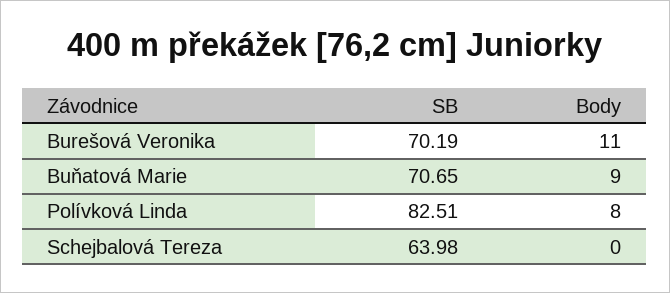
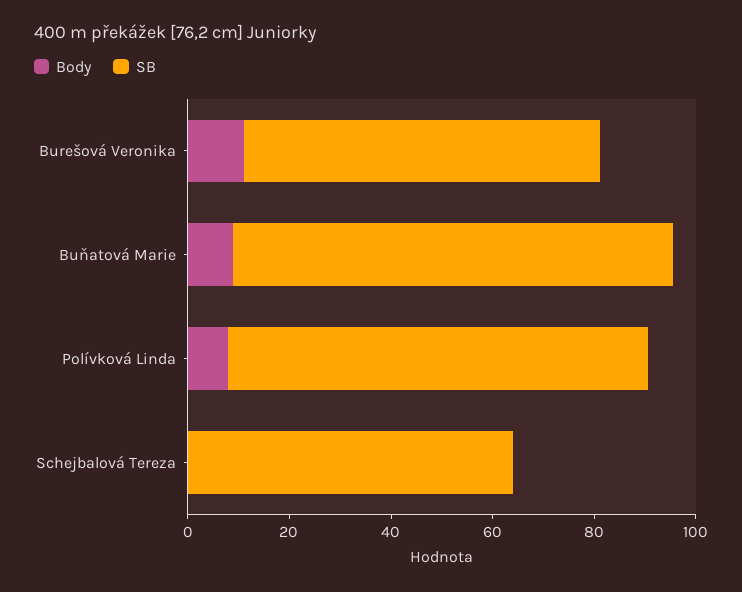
  {
    "SB": {
      "Burešová Veronika": 70.19,
-     "Buňatová Marie": 70.65,
+     "Buňatová Marie": 85,
      "Polívková Linda": 82.51,
      "Schejbalová Tereza": 63.98
    },
    "Body": {
      "Burešová Veronika": 11,
      "Buňatová Marie": 9,
      "Polívková Linda": 8,
      "Schejbalová Tereza": 0
    }
  }

